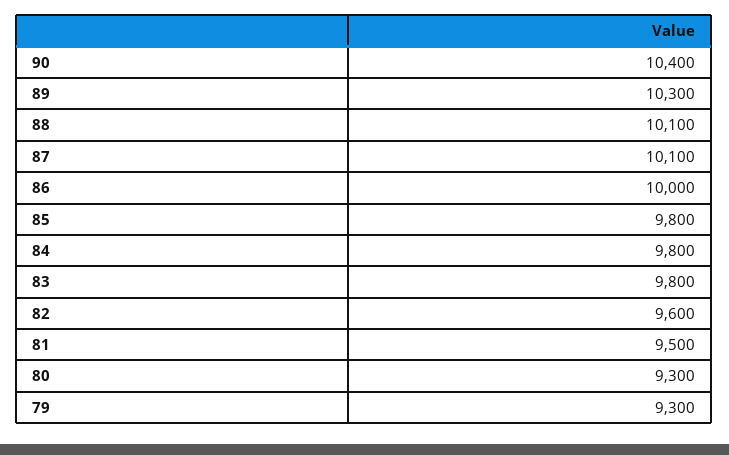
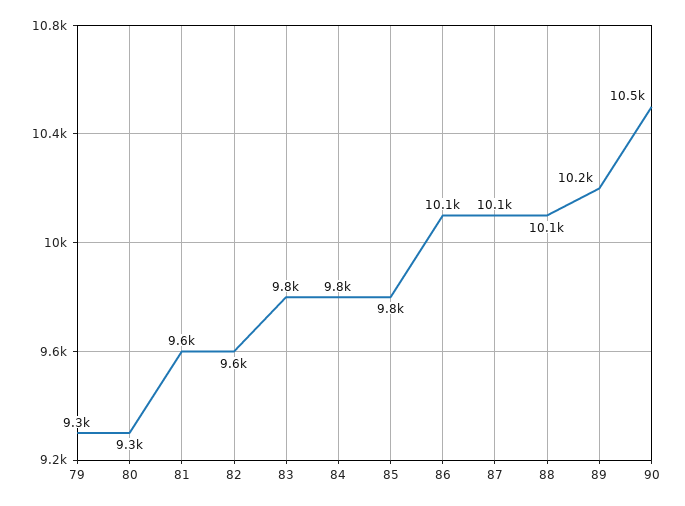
  {
-   "90": 10400,
+   "90": 10500,
-   "89": 10300,
+   "89": 10200,
    "88": 10100,
    "87": 10100,
-   "86": 10000,
+   "86": 10100,
    "85": 9800,
    "84": 9800,
    "83": 9800,
    "82": 9600,
-   "81": 9500,
+   "81": 9600,
    "80": 9300,
    "79": 9300
  }

